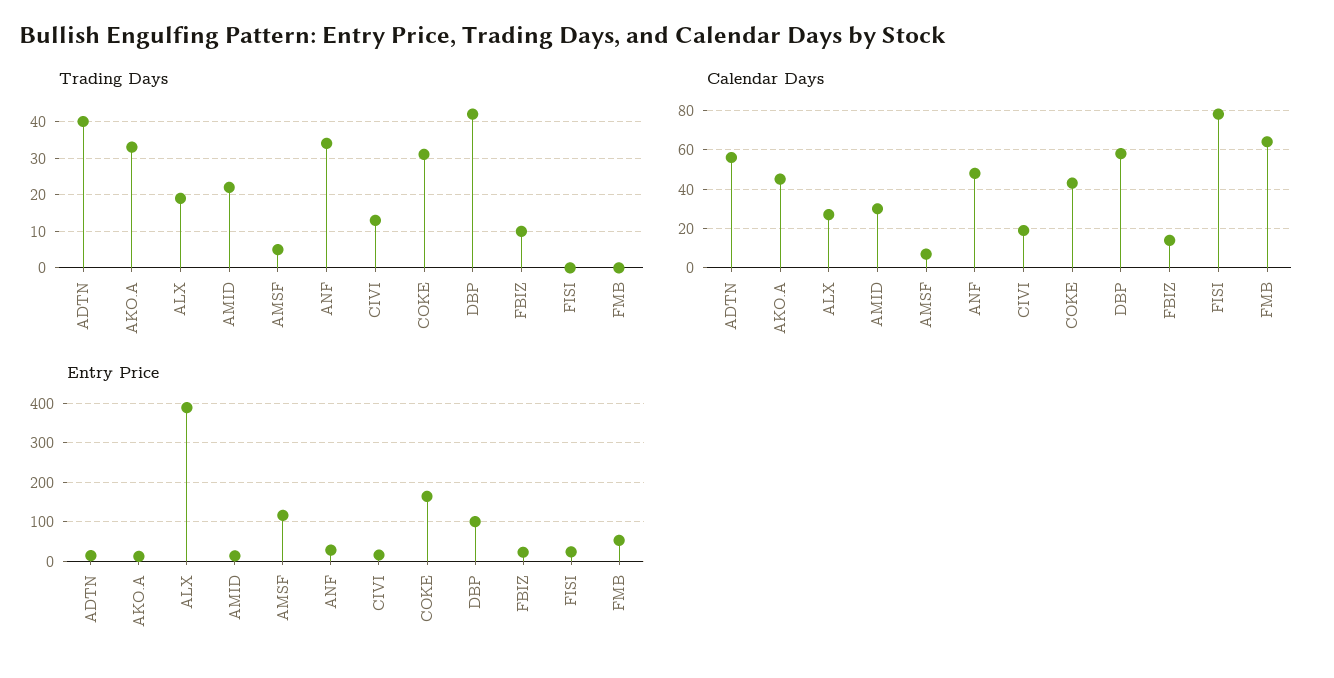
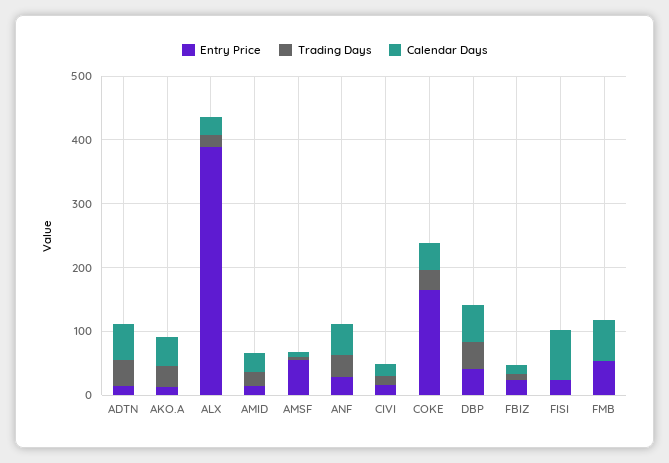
  {
    "Trading Days": {
      "ADTN": 40,
      "AKO.A": 35,
      "ALX": 20,
      "AMID": 20,
      "AMSF": 5,
      "ANF": 35,
      "CIVI": 15,
      "COKE": 30,
      "DBP": 40,
      "FBIZ": 10,
      "FISI": 0,
      "FMB": 0
    },
    "Calendar Days": {
      "ADTN": 55,
      "AKO.A": 45,
      "ALX": 25,
      "AMID": 30,
      "AMSF": 5,
      "ANF": 50,
      "CIVI": 20,
      "COKE": 45,
      "DBP": 60,
      "FBIZ": 15,
      "FISI": 80,
      "FMB": 65
    },
    "Entry Price": {
      "ADTN": 20,
      "AKO.A": 20,
      "ALX": 380,
      "AMID": 20,
-     "AMSF": 120,
+     "AMSF": 60,
      "ANF": 20,
      "CIVI": 20,
      "COKE": 160,
-     "DBP": 100,
+     "DBP": 40,
      "FBIZ": 20,
      "FISI": 20,
      "FMB": 60
    }
  }

